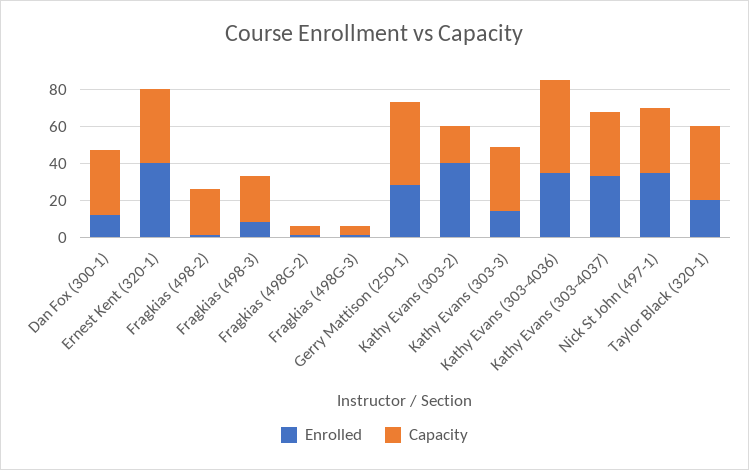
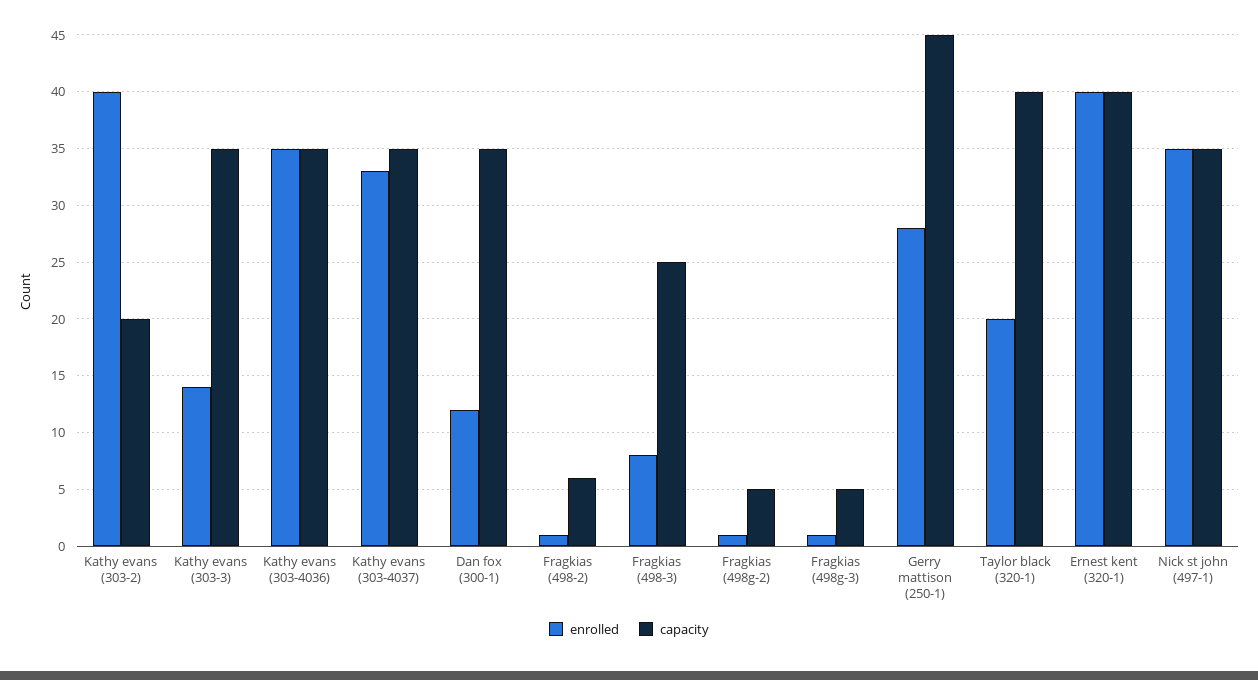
  {
    "Enrolled": {
      "Dan Fox (300-1)": 12,
      "Ernest Kent (320-1)": 40,
      "Fragkias (498-2)": 1,
      "Fragkias (498-3)": 8,
      "Fragkias (498G-2)": 1,
      "Fragkias (498G-3)": 1,
      "Gerry Mattison (250-1)": 28,
      "Kathy Evans (303-2)": 40,
      "Kathy Evans (303-3)": 14,
      "Kathy Evans (303-4036)": 35,
      "Kathy Evans (303-4037)": 33,
      "Nick St John (497-1)": 35,
      "Taylor Black (320-1)": 20
    },
    "Capacity": {
      "Dan Fox (300-1)": 35,
      "Ernest Kent (320-1)": 40,
-     "Fragkias (498-2)": 25,
+     "Fragkias (498-2)": 6,
      "Fragkias (498-3)": 25,
      "Fragkias (498G-2)": 5,
      "Fragkias (498G-3)": 5,
      "Gerry Mattison (250-1)": 45,
      "Kathy Evans (303-2)": 20,
      "Kathy Evans (303-3)": 35,
-     "Kathy Evans (303-4036)": 50,
+     "Kathy Evans (303-4036)": 35,
      "Kathy Evans (303-4037)": 35,
      "Nick St John (497-1)": 35,
      "Taylor Black (320-1)": 40
    }
  }

